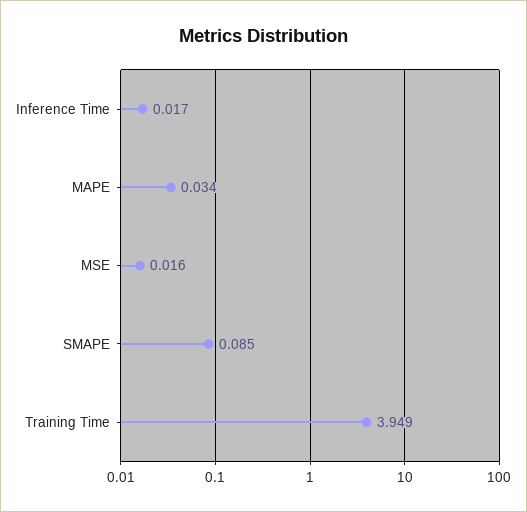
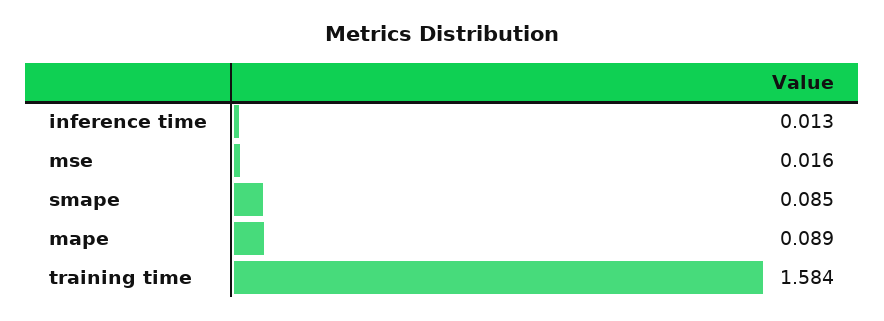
  {
-   "Inference Time": 0.017,
+   "Inference Time": 0.013,
-   "MAPE": 0.034,
+   "MAPE": 0.089,
    "MSE": 0.016,
    "SMAPE": 0.085,
-   "Training Time": 3.949
+   "Training Time": 1.584
  }

